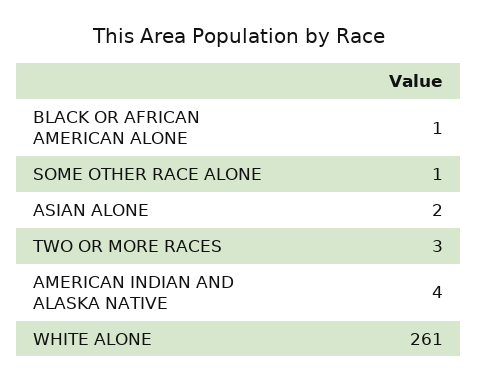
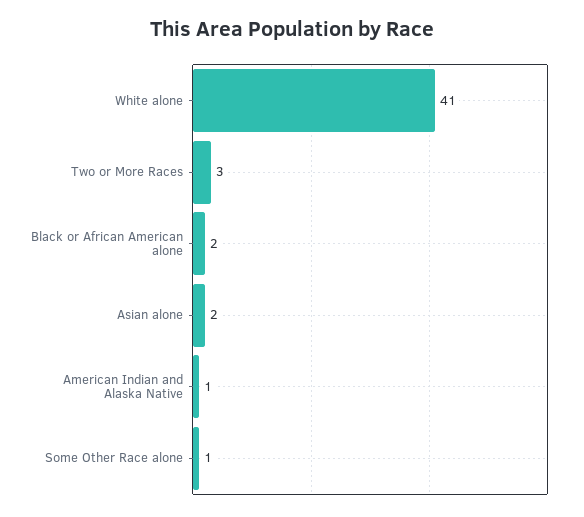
  {
-   "BLACK OR AFRICAN AMERICAN ALONE": 1,
+   "BLACK OR AFRICAN AMERICAN ALONE": 2,
    "SOME OTHER RACE ALONE": 1,
    "ASIAN ALONE": 2,
    "TWO OR MORE RACES": 3,
-   "AMERICAN INDIAN AND ALASKA NATIVE": 4,
+   "AMERICAN INDIAN AND ALASKA NATIVE": 1,
-   "WHITE ALONE": 261
+   "WHITE ALONE": 41
  }

